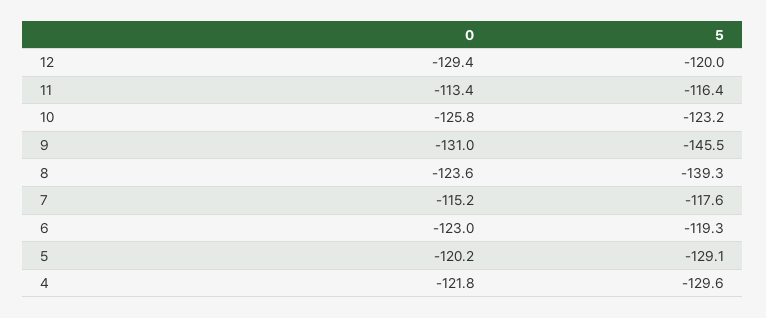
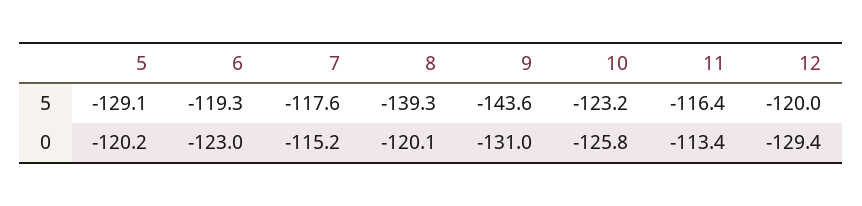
  {
    "0": {
      "12": -129.4,
      "11": -113.4,
      "10": -125.8,
      "9": -131,
-     "8": -123.6,
+     "8": -120.1,
      "7": -115.2,
      "6": -123,
-     "5": -120.2,
+     "5": -120.2
-     "4": -121.8
    },
    "5": {
      "12": -120,
      "11": -116.4,
      "10": -123.2,
-     "9": -145.5,
+     "9": -143.6,
      "8": -139.3,
      "7": -117.6,
      "6": -119.3,
-     "5": -129.1,
+     "5": -129.1
-     "4": -129.6
    }
  }

